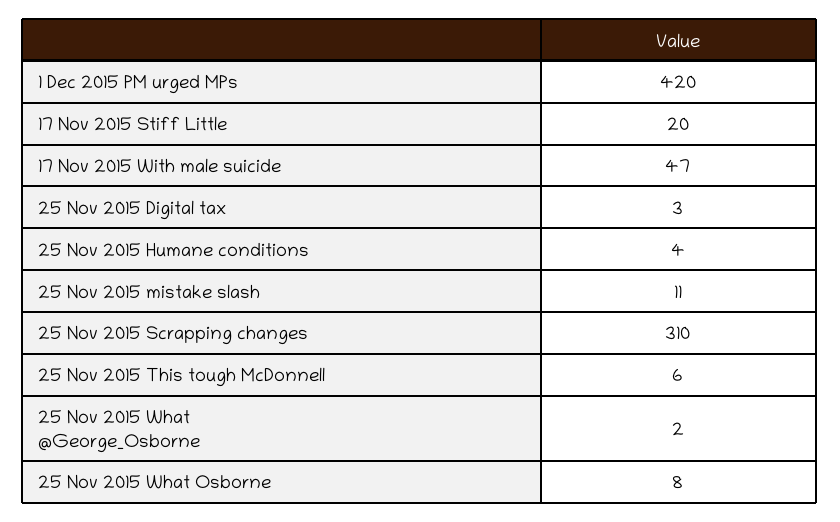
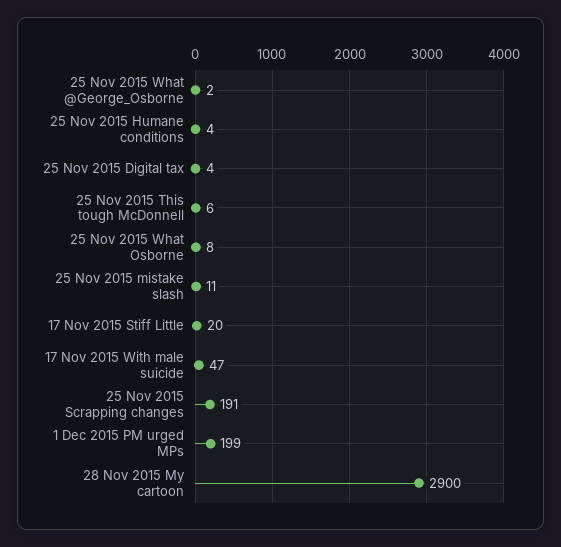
  {
-   "1 Dec 2015 PM urged MPs": 420,
+   "1 Dec 2015 PM urged MPs": 199,
    "17 Nov 2015 Stiff Little": 20,
    "17 Nov 2015 With male suicide": 47,
-   "25 Nov 2015 Digital tax": 3,
+   "25 Nov 2015 Digital tax": 4,
    "25 Nov 2015 Humane conditions": 4,
    "25 Nov 2015 mistake slash": 11,
-   "25 Nov 2015 Scrapping changes": 310,
+   "25 Nov 2015 Scrapping changes": 191,
    "25 Nov 2015 This tough McDonnell": 6,
    "25 Nov 2015 What @George_Osborne": 2,
-   "25 Nov 2015 What Osborne": 8
+   "25 Nov 2015 What Osborne": 8,
+   "28 Nov 2015 My cartoon": 2900
  }

